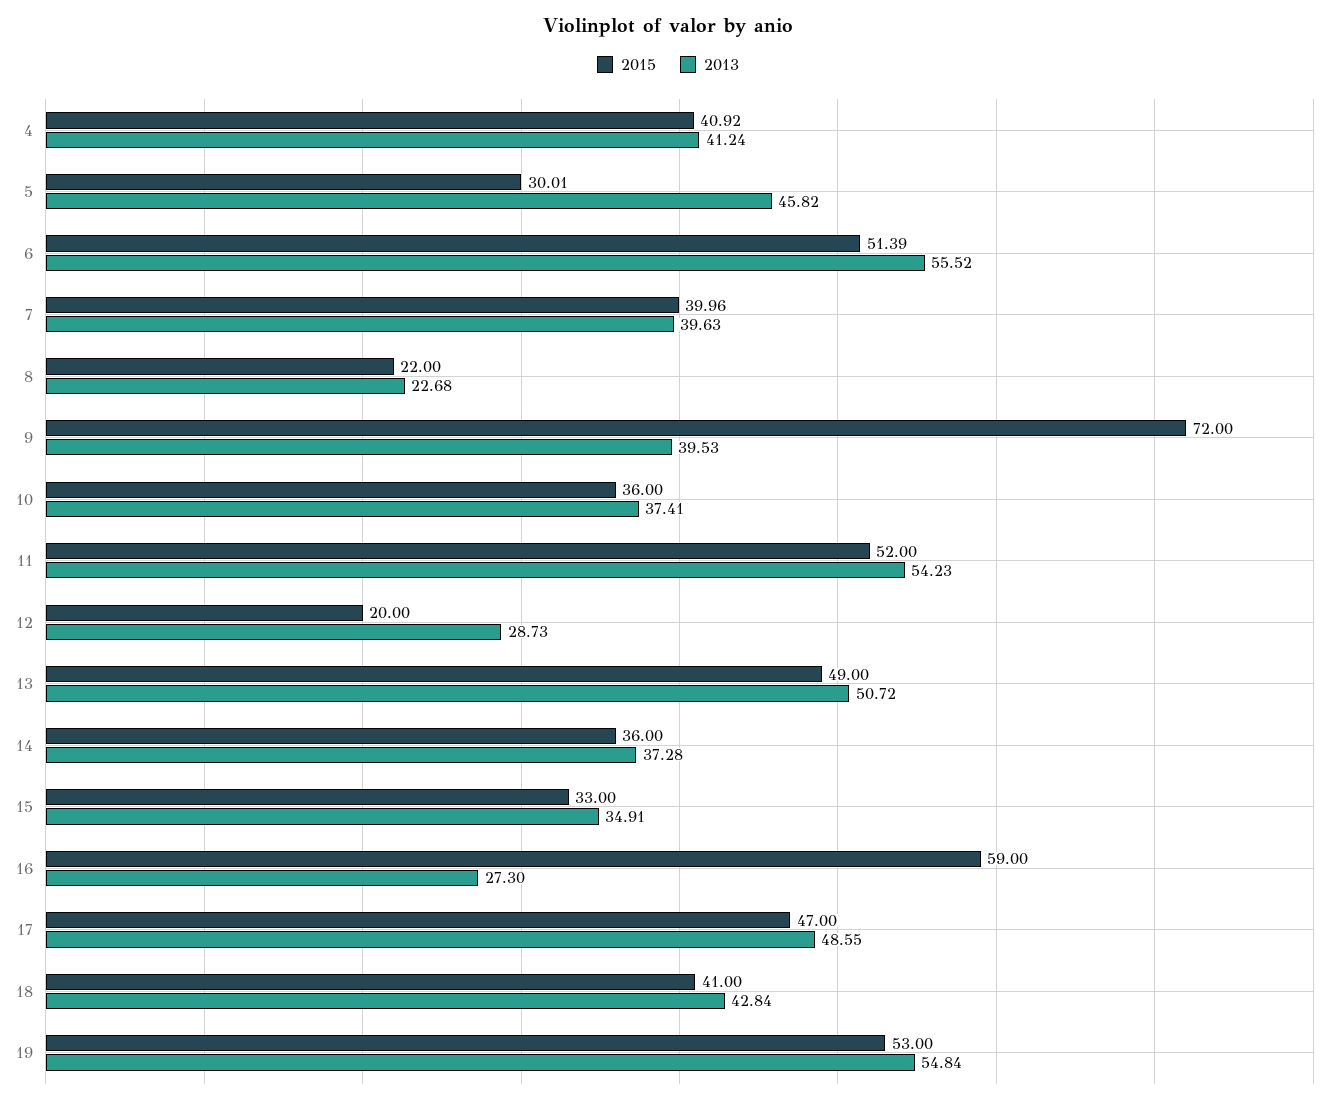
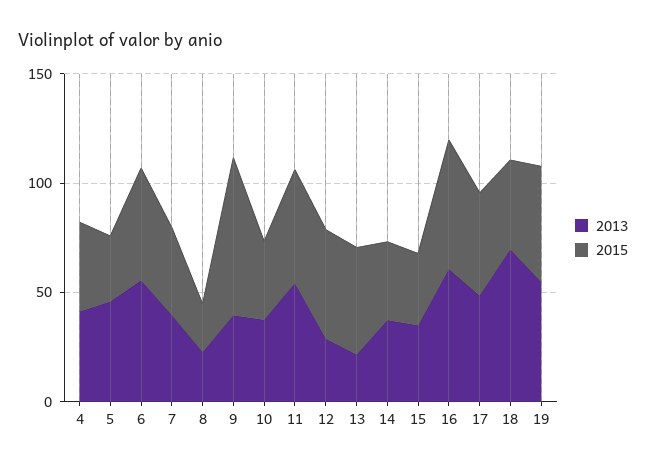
  {
    "2015": {
      "4": 40.92,
      "5": 30.01,
      "6": 51.39,
      "7": 39.96,
      "8": 22,
      "9": 72,
      "10": 36,
      "11": 52,
-     "12": 20,
+     "12": 50,
      "13": 49,
      "14": 36,
      "15": 33,
      "16": 59,
      "17": 47,
      "18": 41,
      "19": 53
    },
    "2013": {
      "4": 41.24,
      "5": 45.82,
      "6": 55.52,
      "7": 39.63,
      "8": 22.68,
      "9": 39.53,
      "10": 37.41,
      "11": 54.23,
      "12": 28.73,
-     "13": 50.72,
+     "13": 20,
      "14": 37.28,
      "15": 34.91,
-     "16": 27.3,
+     "16": 60,
      "17": 48.55,
-     "18": 42.84,
+     "18": 70,
      "19": 54.84
    }
  }

